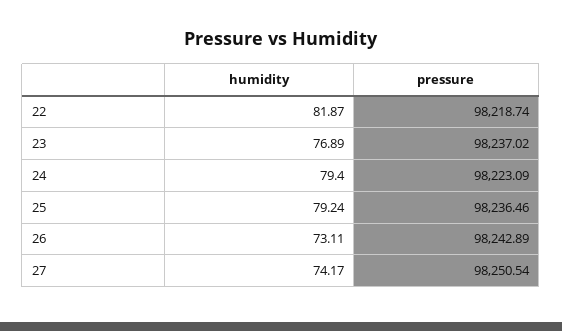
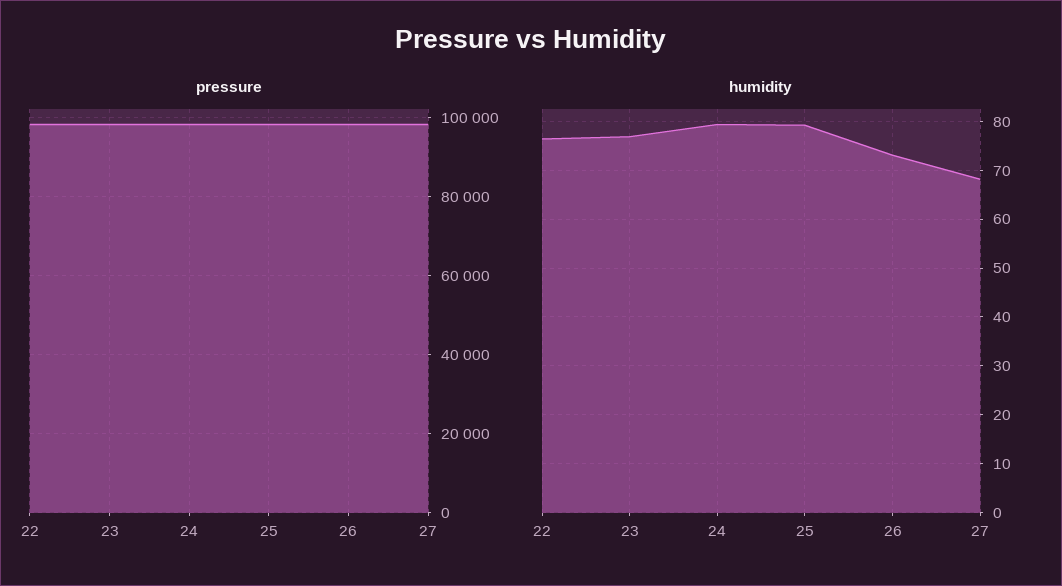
  {
    "humidity": {
-     "22": 81.87,
+     "22": 76,
      "23": 76.89,
      "24": 79.4,
      "25": 79.24,
      "26": 73.11,
-     "27": 74.17
+     "27": 68
    },
    "pressure": {
      "22": 98218.74,
      "23": 98237.02,
      "24": 98223.09,
      "25": 98236.46,
      "26": 98242.89,
      "27": 98250.54
    }
  }

